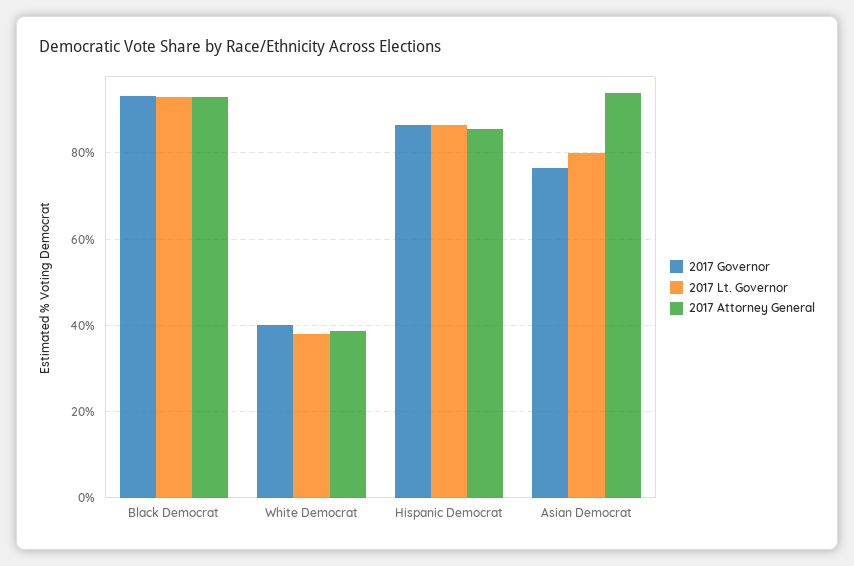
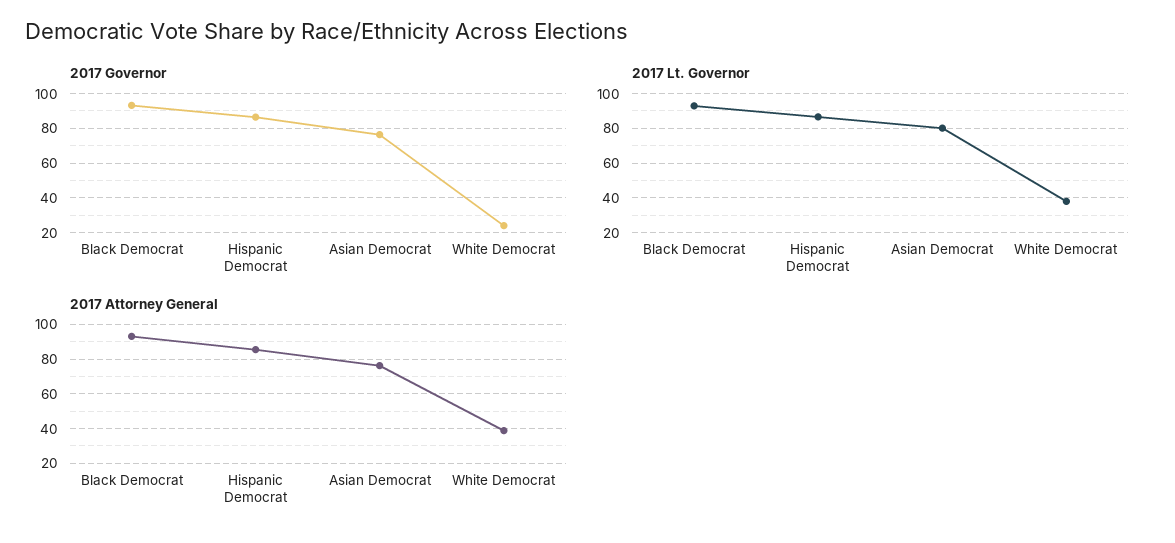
  {
    "2017 Governor": {
      "Black Democrat": 94,
-     "White Democrat": 40,
+     "White Democrat": 25,
      "Hispanic Democrat": 86,
      "Asian Democrat": 76
    },
    "2017 Lt. Governor": {
      "Black Democrat": 94,
      "White Democrat": 38,
      "Hispanic Democrat": 86,
      "Asian Democrat": 80
    },
    "2017 Attorney General": {
      "Black Democrat": 94,
      "White Democrat": 38,
      "Hispanic Democrat": 86,
-     "Asian Democrat": 94
+     "Asian Democrat": 75
    }
  }

